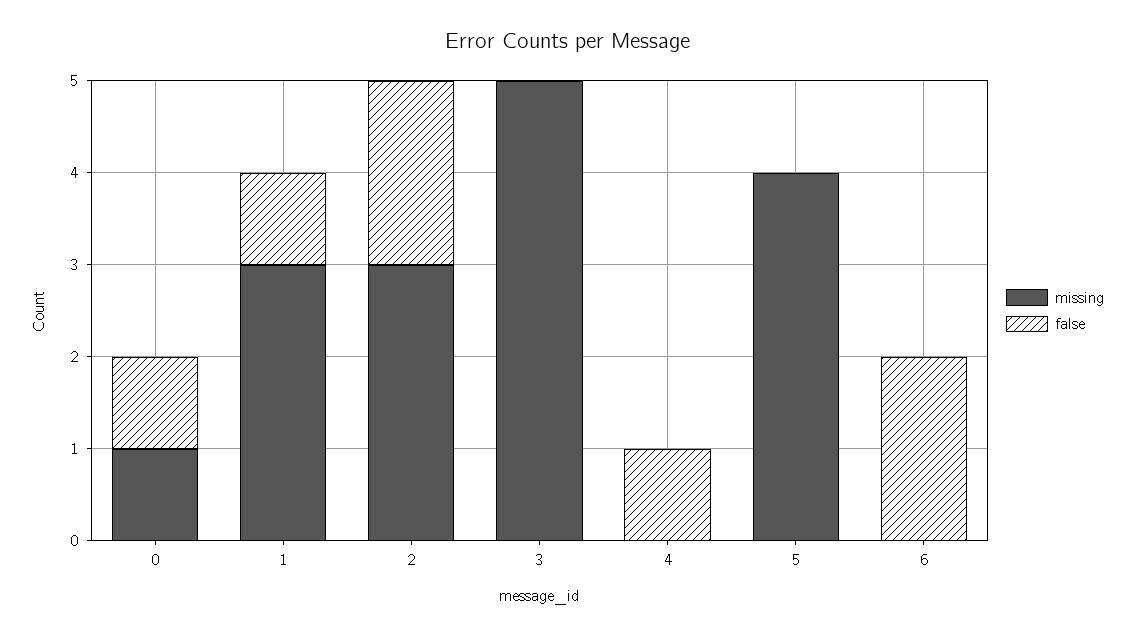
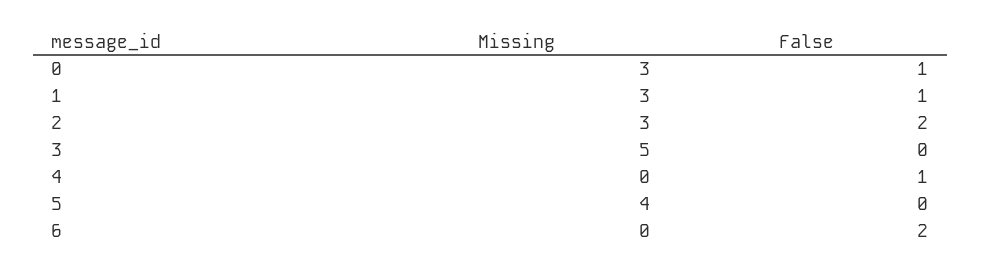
  {
    "missing": {
-     "0": 1,
+     "0": 3,
      "1": 3,
      "2": 3,
      "3": 5,
      "4": 0,
      "5": 4,
      "6": 0
    },
    "false": {
      "0": 1,
      "1": 1,
      "2": 2,
      "3": 0,
      "4": 1,
      "5": 0,
      "6": 2
    }
  }

